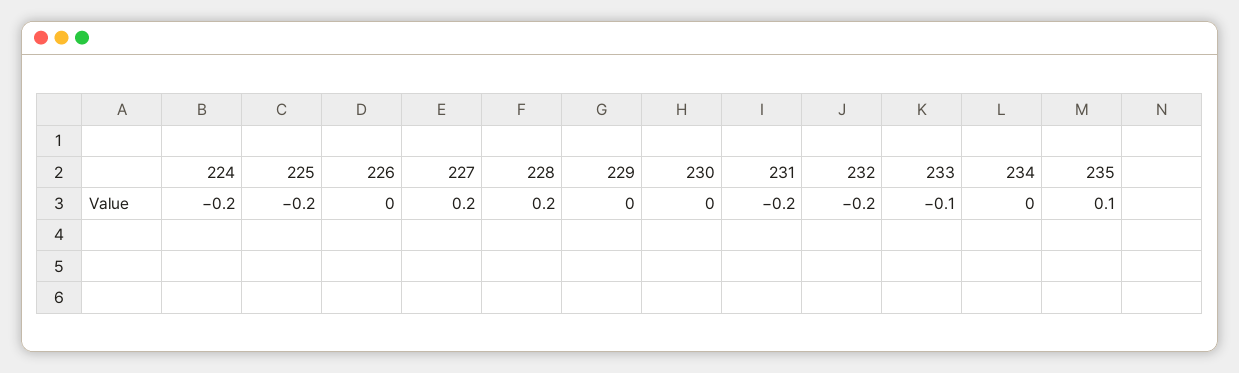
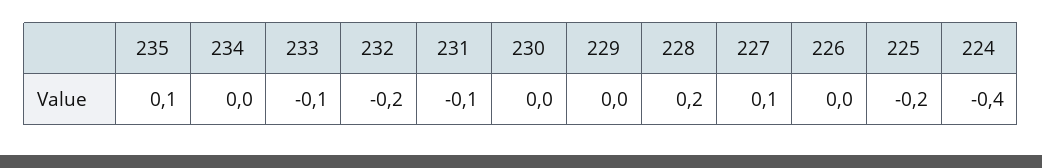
  {
-   "224": -0.2,
+   "224": -0.4,
    "225": -0.2,
    "226": 0,
-   "227": 0.2,
+   "227": 0.1,
    "228": 0.2,
    "229": 0,
    "230": 0,
-   "231": -0.2,
+   "231": -0.1,
    "232": -0.2,
    "233": -0.1,
    "234": 0,
    "235": 0.1
  }

